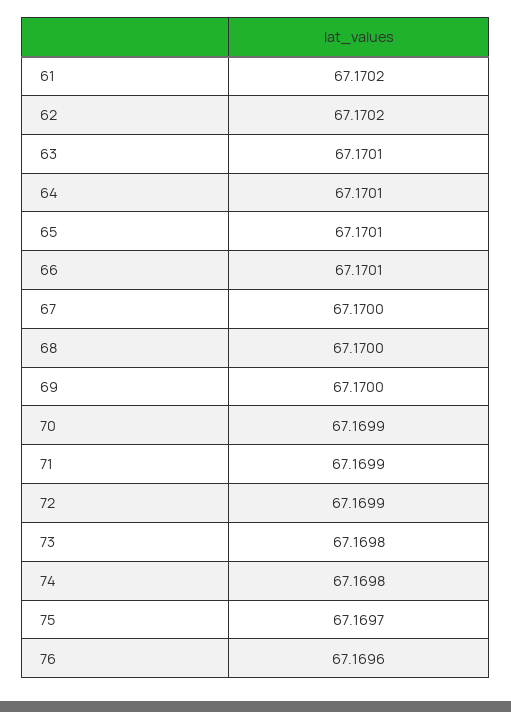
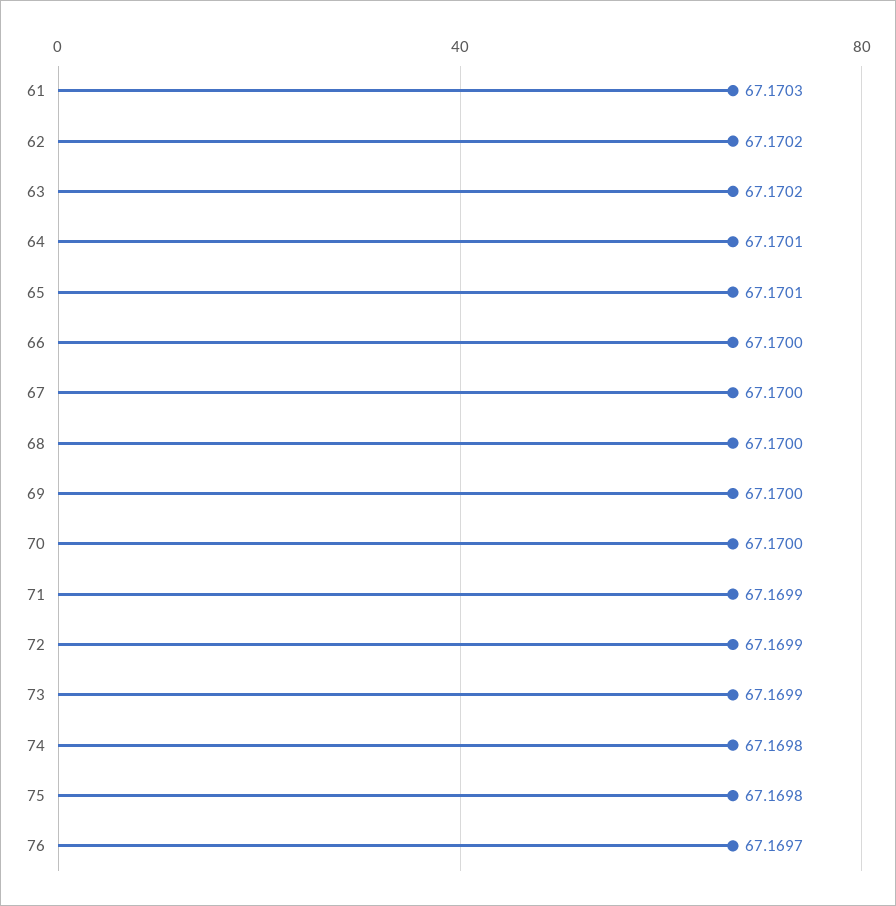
  {
-   "61": 67.1702,
+   "61": 67.1703,
    "62": 67.1702,
-   "63": 67.1701,
+   "63": 67.1702,
    "64": 67.1701,
    "65": 67.1701,
-   "66": 67.1701,
+   "66": 67.17,
    "67": 67.17,
    "68": 67.17,
    "69": 67.17,
-   "70": 67.1699,
+   "70": 67.17,
    "71": 67.1699,
    "72": 67.1699,
-   "73": 67.1698,
+   "73": 67.1699,
    "74": 67.1698,
-   "75": 67.1697,
+   "75": 67.1698,
-   "76": 67.1696
+   "76": 67.1697
  }

